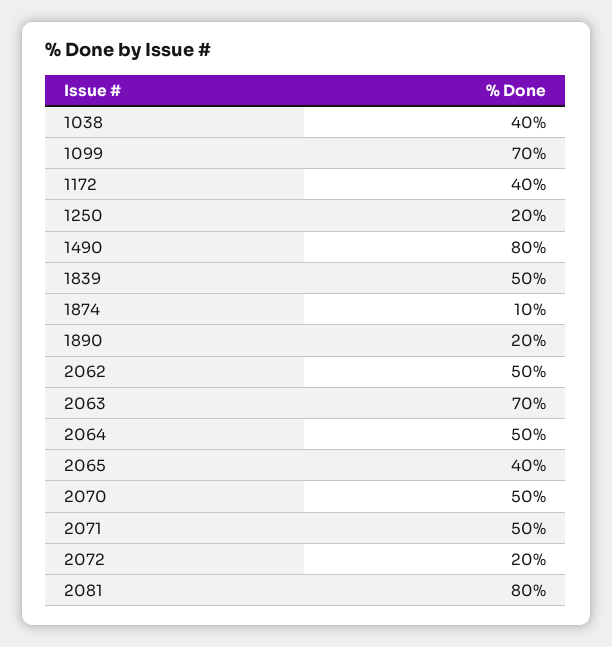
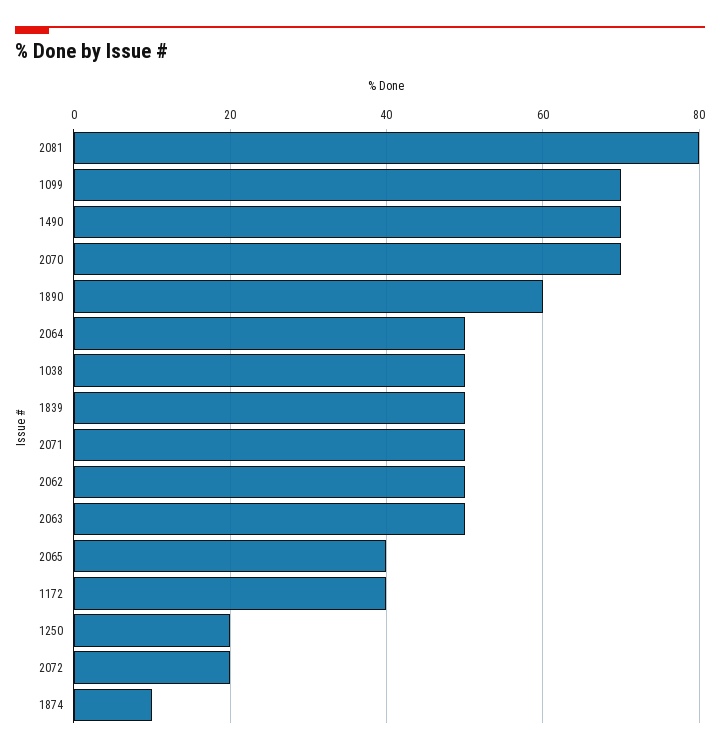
  {
-   "1038": 40,
+   "1038": 50,
    "1099": 70,
    "1172": 40,
    "1250": 20,
-   "1490": 80,
+   "1490": 70,
    "1839": 50,
    "1874": 10,
-   "1890": 20,
+   "1890": 60,
    "2062": 50,
-   "2063": 70,
+   "2063": 50,
    "2064": 50,
    "2065": 40,
-   "2070": 50,
+   "2070": 70,
    "2071": 50,
    "2072": 20,
    "2081": 80
  }

